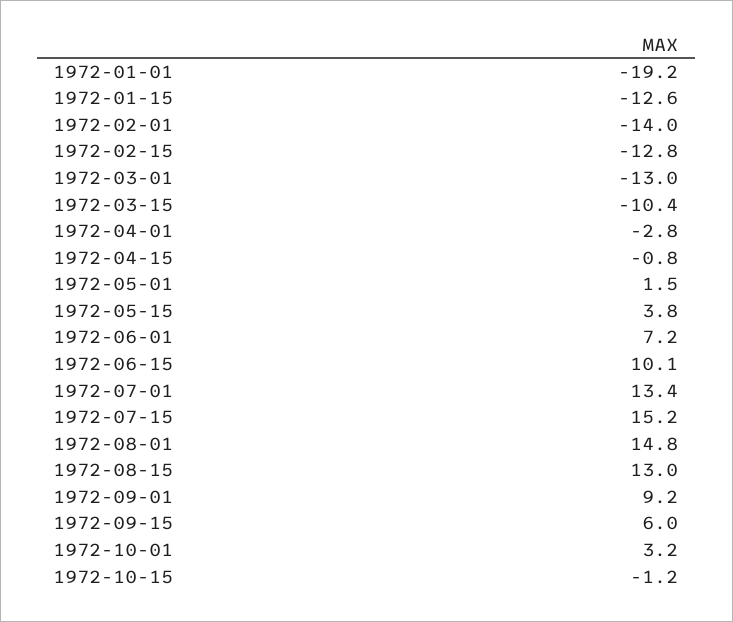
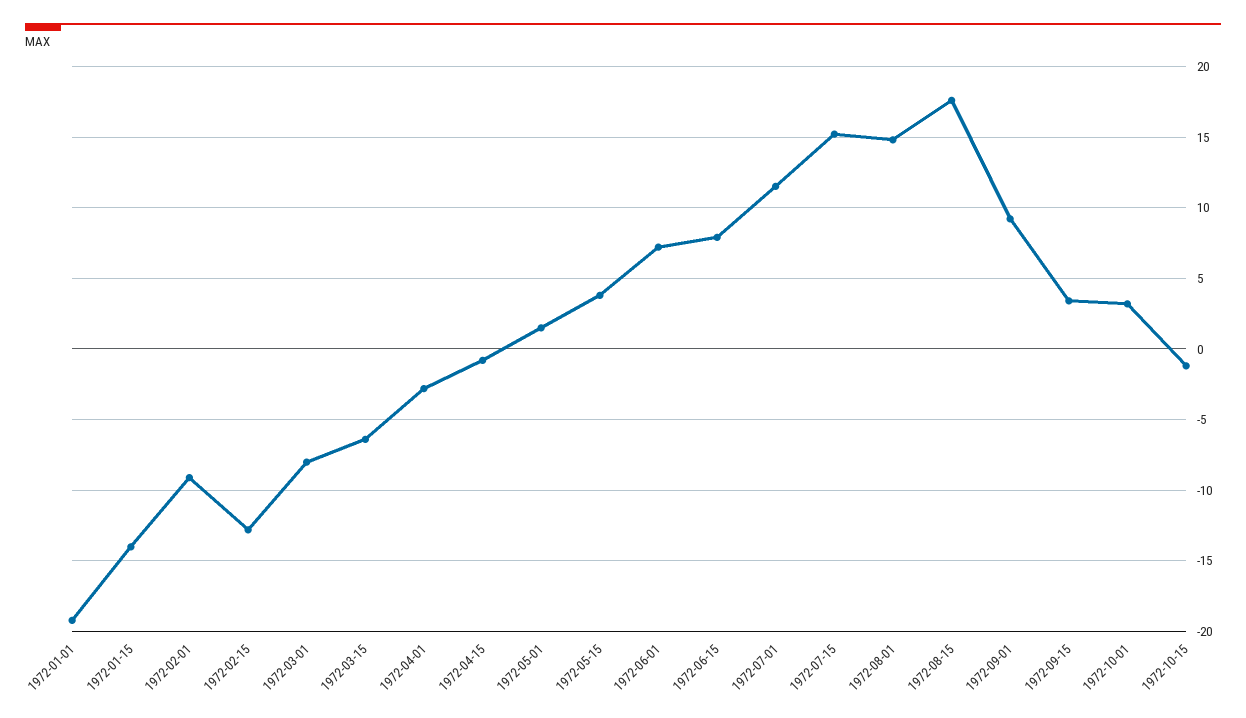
  {
    "1972-01-01": -19.2,
-   "1972-01-15": -12.6,
+   "1972-01-15": -14,
-   "1972-02-01": -14,
+   "1972-02-01": -9,
    "1972-02-15": -12.8,
-   "1972-03-01": -13,
+   "1972-03-01": -8,
-   "1972-03-15": -10.4,
+   "1972-03-15": -6.5,
    "1972-04-01": -2.8,
    "1972-04-15": -0.8,
    "1972-05-01": 1.5,
    "1972-05-15": 3.8,
    "1972-06-01": 7.2,
-   "1972-06-15": 10.1,
+   "1972-06-15": 8,
-   "1972-07-01": 13.4,
+   "1972-07-01": 11.5,
    "1972-07-15": 15.2,
    "1972-08-01": 14.8,
-   "1972-08-15": 13,
+   "1972-08-15": 17.5,
    "1972-09-01": 9.2,
-   "1972-09-15": 6,
+   "1972-09-15": 3.5,
    "1972-10-01": 3.2,
    "1972-10-15": -1.2
  }

